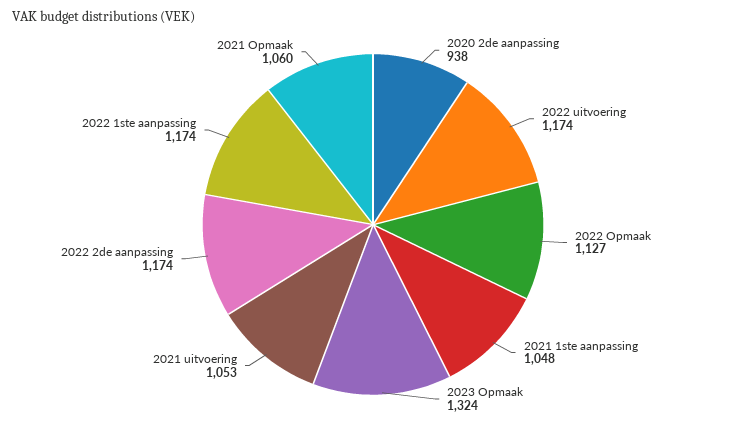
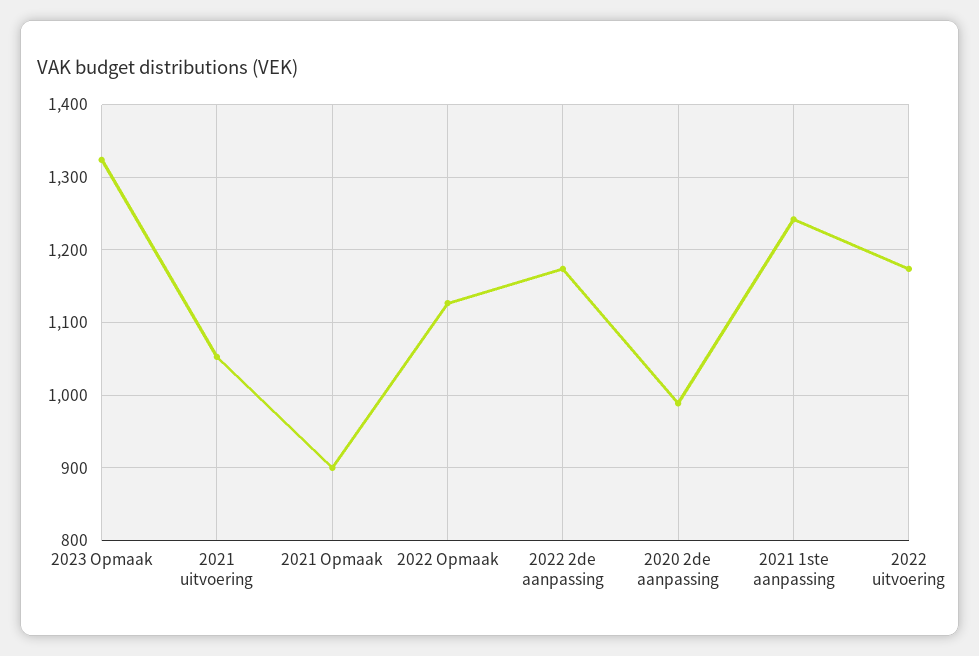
  {
-   "2020 2de aanpassing": 938,
+   "2020 2de aanpassing": 990,
    "2022 uitvoering": 1174,
    "2022 Opmaak": 1127,
-   "2021 1ste aanpassing": 1048,
+   "2021 1ste aanpassing": 1240,
    "2023 Opmaak": 1324,
    "2021 uitvoering": 1053,
    "2022 2de aanpassing": 1174,
-   "2022 1ste aanpassing": 1174,
-   "2021 Opmaak": 1060
+   "2021 Opmaak": 900
  }

